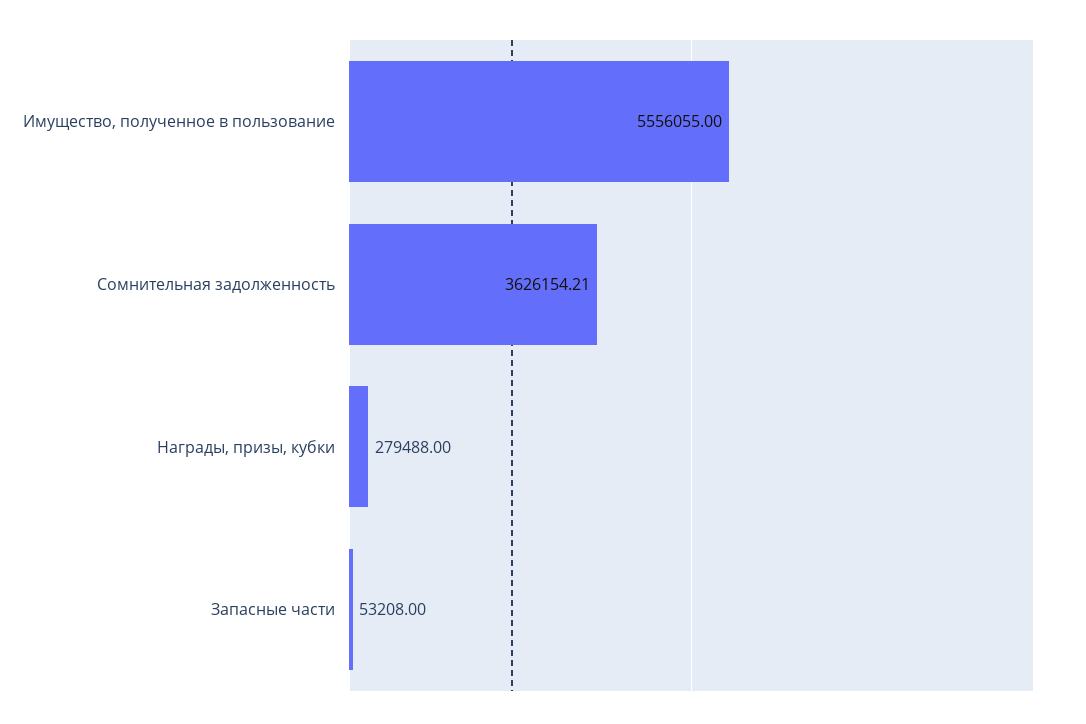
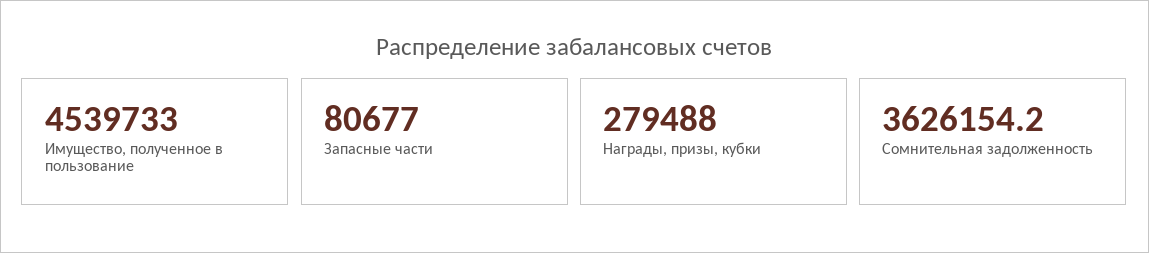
  {
-   "Имущество, полученное в пользование": 5556055,
+   "Имущество, полученное в пользование": 4539733,
    "Сомнительная задолженность": 3626154.21,
    "Награды, призы, кубки": 279488,
-   "Запасные части": 53208
+   "Запасные части": 80677
  }

